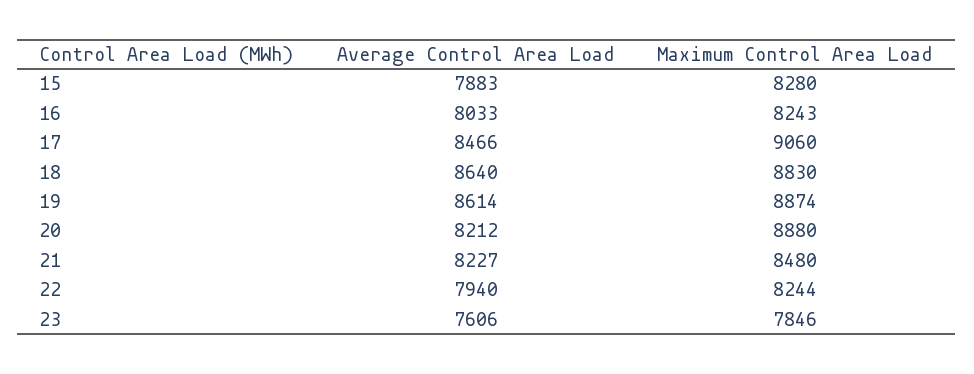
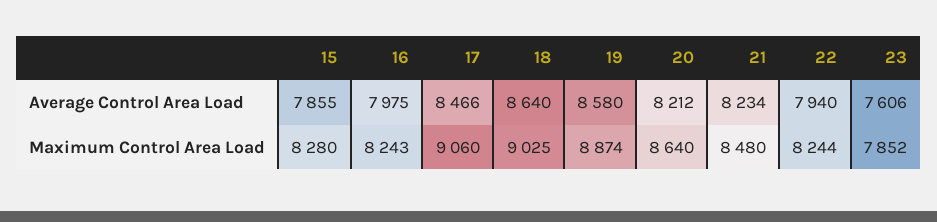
  {
    "Average Control Area Load": {
-     "15": 7883,
+     "15": 7855,
-     "16": 8033,
+     "16": 7975,
      "17": 8466,
      "18": 8640,
-     "19": 8614,
+     "19": 8580,
      "20": 8212,
-     "21": 8227,
+     "21": 8234,
      "22": 7940,
      "23": 7606
    },
    "Maximum Control Area Load": {
      "15": 8280,
      "16": 8243,
      "17": 9060,
-     "18": 8830,
+     "18": 9025,
      "19": 8874,
-     "20": 8880,
+     "20": 8640,
      "21": 8480,
      "22": 8244,
-     "23": 7846
+     "23": 7852
    }
  }

